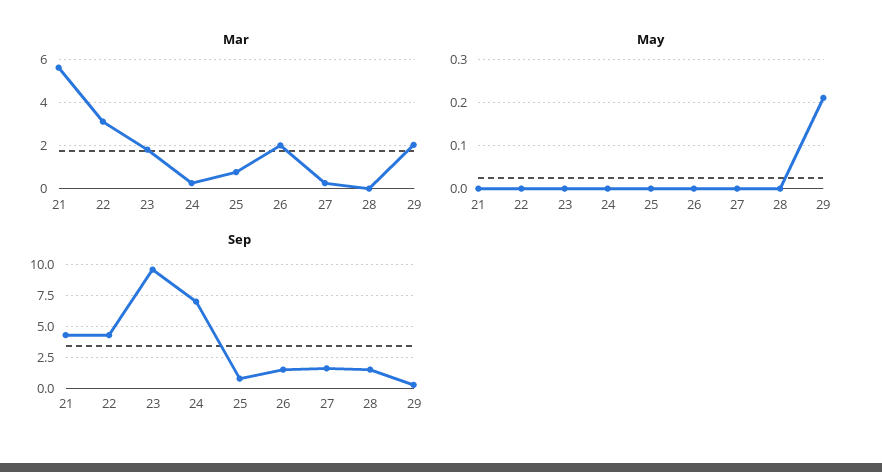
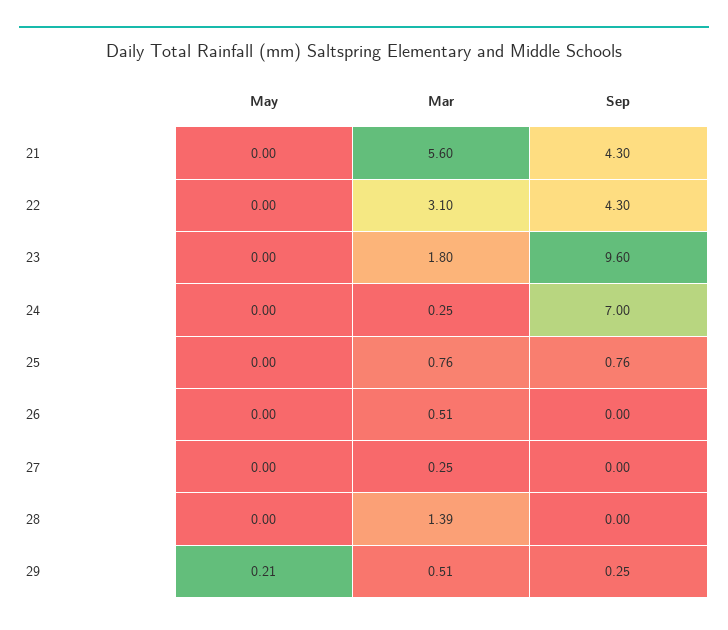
  {
    "Mar": {
      "21": 5.6,
      "22": 3.1,
      "23": 1.8,
      "24": 0.25,
      "25": 0.76,
-     "26": 2,
+     "26": 0.51,
      "27": 0.25,
-     "28": 0,
+     "28": 1.39,
-     "29": 2
+     "29": 0.51
    },
    "May": {
      "21": 0,
      "22": 0,
      "23": 0,
      "24": 0,
      "25": 0,
      "26": 0,
      "27": 0,
      "28": 0,
      "29": 0.21
    },
    "Sep": {
      "21": 4.3,
      "22": 4.3,
      "23": 9.6,
      "24": 7,
      "25": 0.76,
-     "26": 1.5,
+     "26": 0,
-     "27": 1.5,
+     "27": 0,
-     "28": 1.5,
+     "28": 0,
      "29": 0.25
    }
  }

